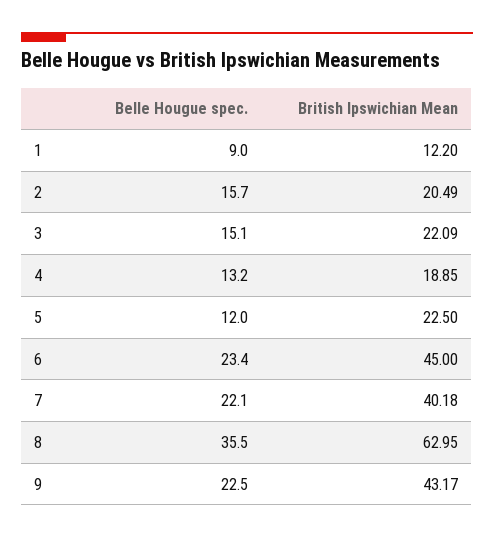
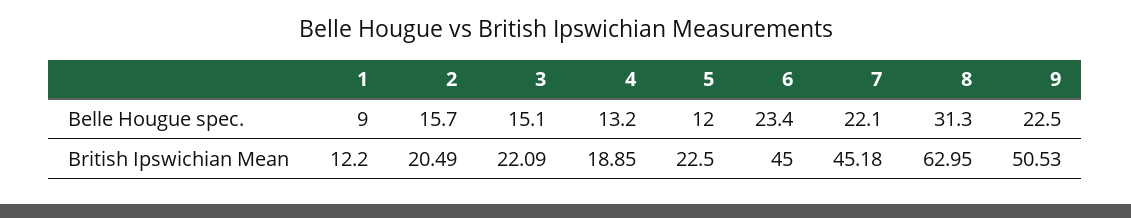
  {
    "Belle Hougue spec.": {
      "1": 9,
      "2": 15.7,
      "3": 15.1,
      "4": 13.2,
      "5": 12,
      "6": 23.4,
      "7": 22.1,
-     "8": 35.5,
+     "8": 31.3,
      "9": 22.5
    },
    "British Ipswichian Mean": {
      "1": 12.2,
      "2": 20.49,
      "3": 22.09,
      "4": 18.85,
      "5": 22.5,
      "6": 45,
-     "7": 40.18,
+     "7": 45.18,
      "8": 62.95,
-     "9": 43.17
+     "9": 50.53
    }
  }

